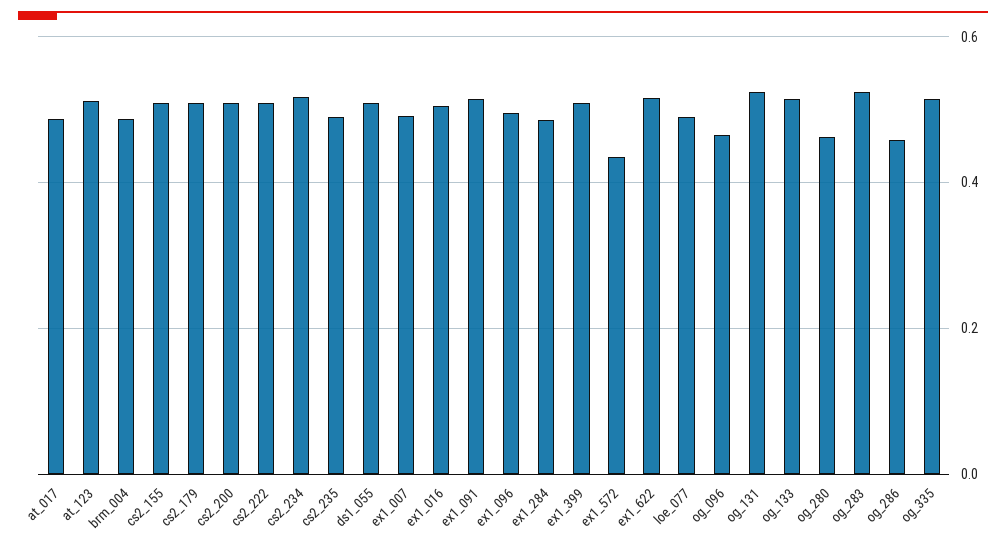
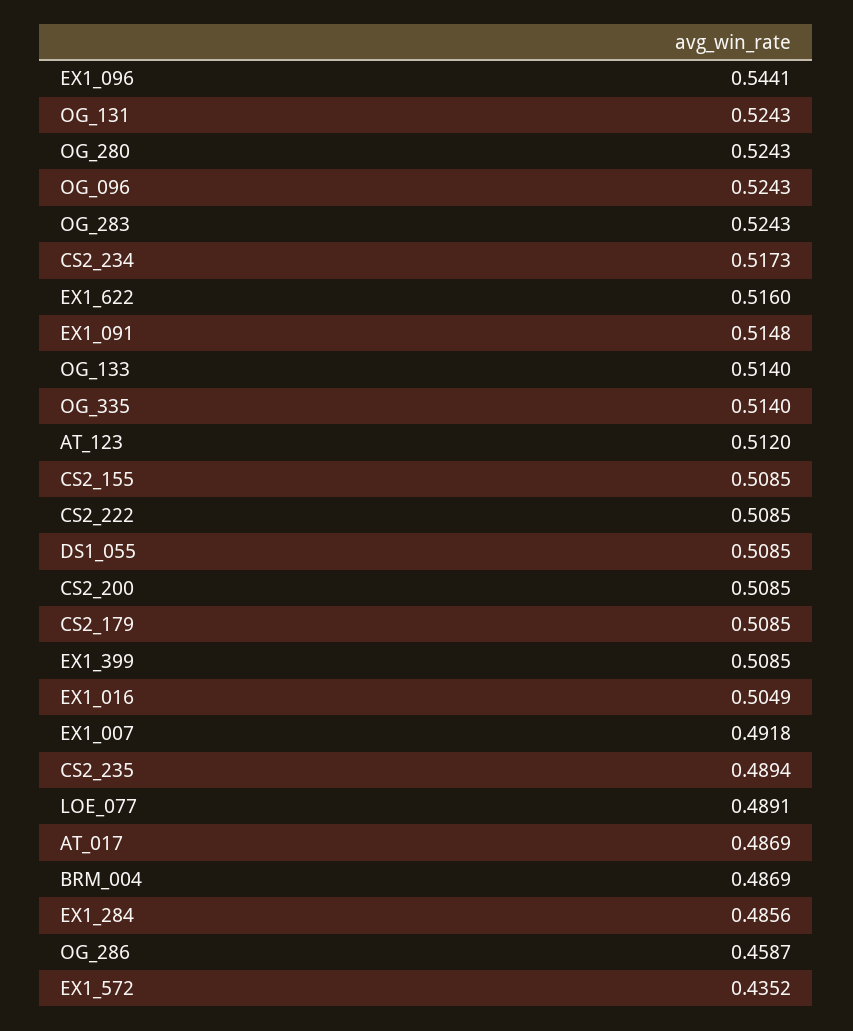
  {
    "at_017": 0.4869,
    "at_123": 0.512,
    "brm_004": 0.4869,
    "cs2_155": 0.5085,
    "cs2_179": 0.5085,
    "cs2_200": 0.5085,
    "cs2_222": 0.5085,
    "cs2_234": 0.5173,
    "cs2_235": 0.4894,
    "ds1_055": 0.5085,
    "ex1_007": 0.4918,
    "ex1_016": 0.5049,
    "ex1_091": 0.5148,
-   "ex1_096": 0.5,
+   "ex1_096": 0.5441,
    "ex1_284": 0.4856,
    "ex1_399": 0.5085,
    "ex1_572": 0.4352,
    "ex1_622": 0.516,
    "loe_077": 0.4891,
-   "og_096": 0.46,
+   "og_096": 0.5243,
    "og_131": 0.5243,
    "og_133": 0.514,
-   "og_280": 0.46,
+   "og_280": 0.5243,
    "og_283": 0.5243,
    "og_286": 0.4587,
    "og_335": 0.514
  }

